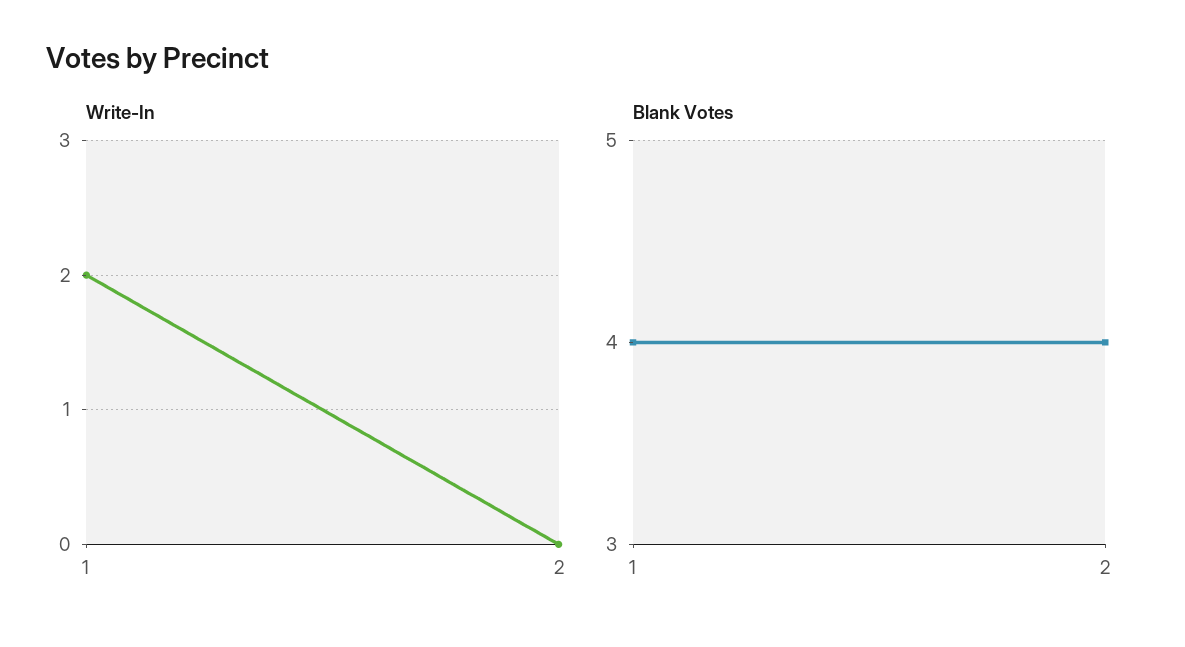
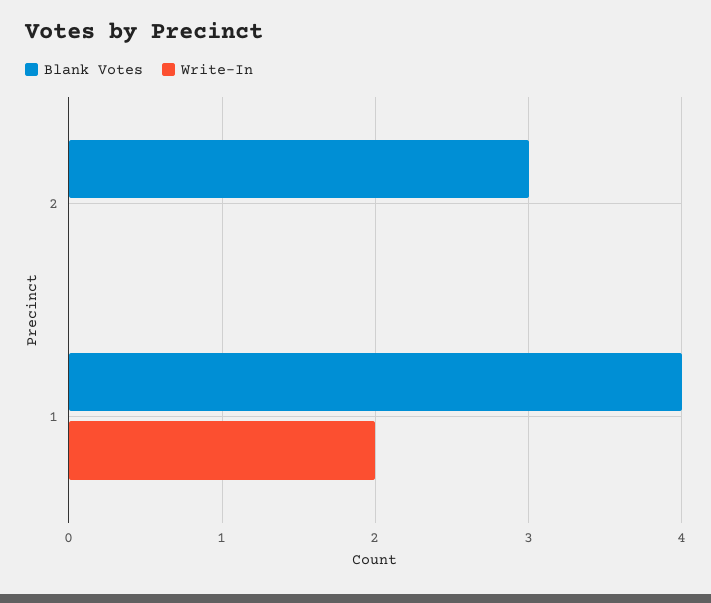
  {
    "Write-In": {
      "1": 2,
      "2": 0
    },
    "Blank Votes": {
      "1": 4,
-     "2": 4
+     "2": 3
    }
  }

